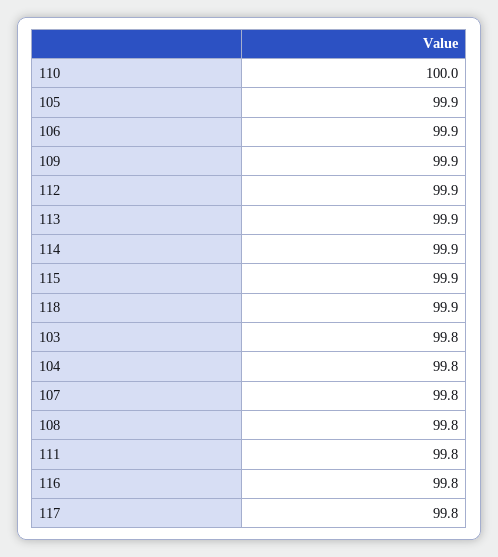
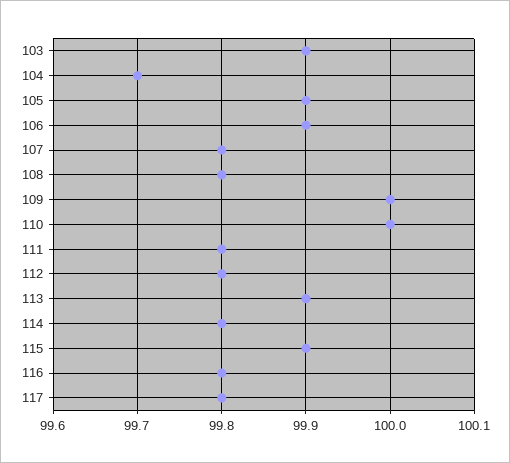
  {
    "110": 100,
    "105": 99.9,
    "106": 99.9,
-   "109": 99.9,
+   "109": 100,
-   "112": 99.9,
+   "112": 99.8,
    "113": 99.9,
-   "114": 99.9,
+   "114": 99.8,
    "115": 99.9,
-   "118": 99.9,
-   "103": 99.8,
+   "103": 99.9,
-   "104": 99.8,
+   "104": 99.7,
    "107": 99.8,
    "108": 99.8,
    "111": 99.8,
    "116": 99.8,
    "117": 99.8
  }

